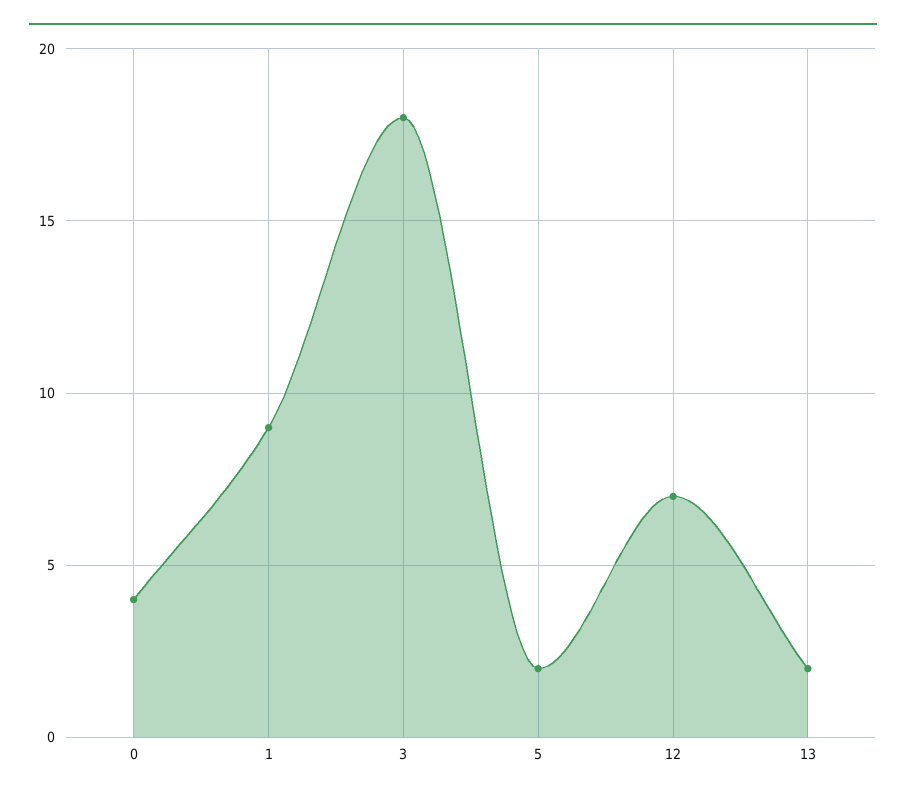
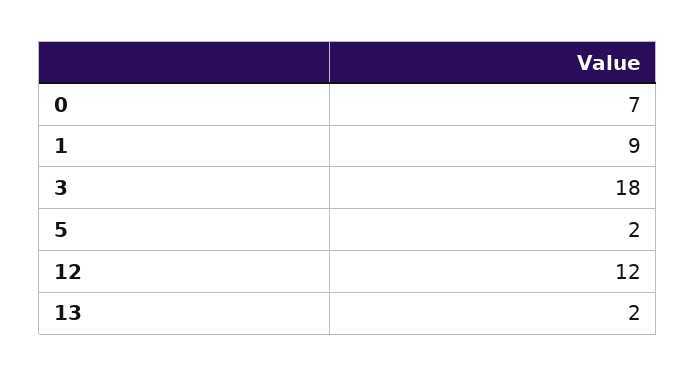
  {
-   "0": 4,
+   "0": 7,
    "1": 9,
    "3": 18,
    "5": 2,
-   "12": 7,
+   "12": 12,
    "13": 2
  }

